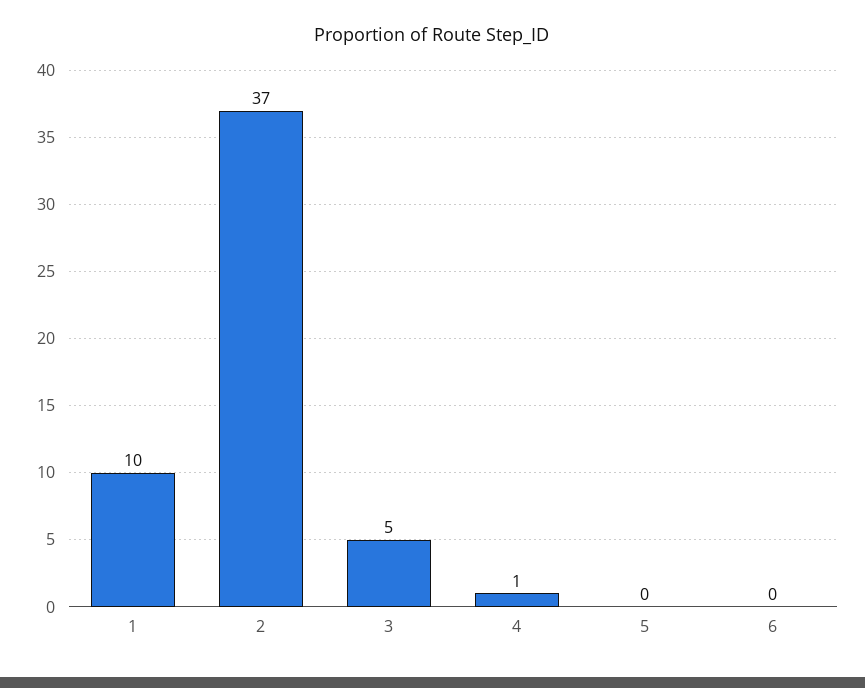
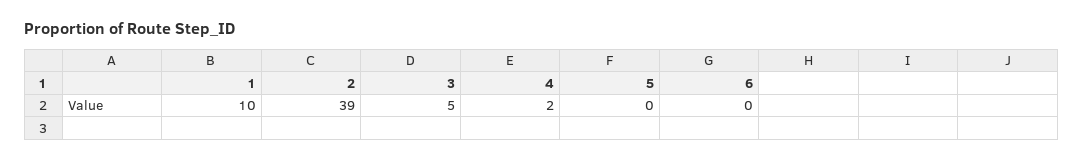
  {
    "1": 10,
-   "2": 37,
+   "2": 39,
    "3": 5,
-   "4": 1,
+   "4": 2,
    "5": 0,
    "6": 0
  }

